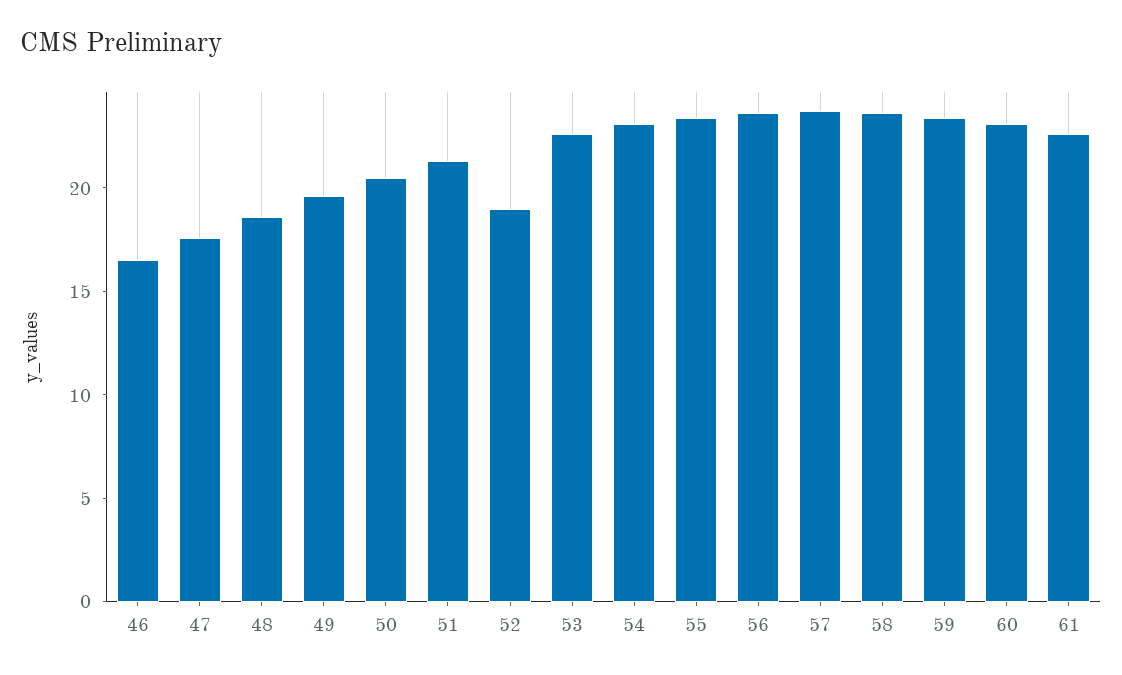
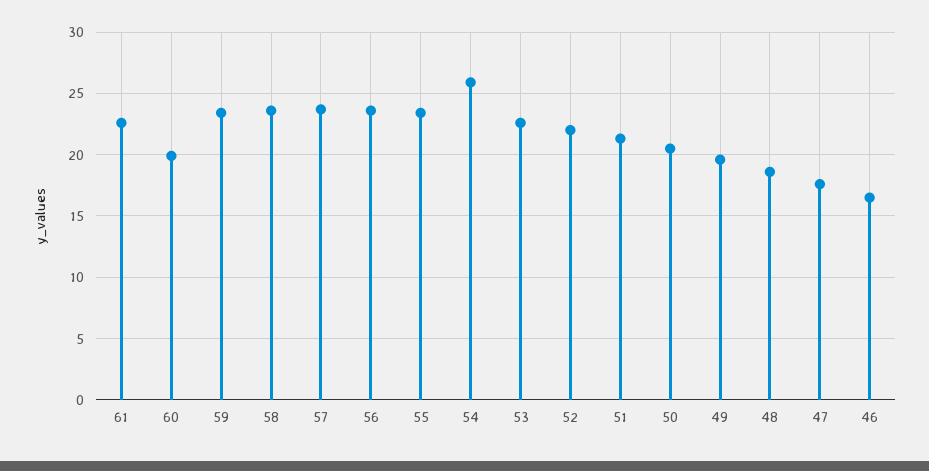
  {
    "46": 16.5,
    "47": 17.5,
    "48": 18.5,
    "49": 19.5,
    "50": 20.5,
    "51": 21.5,
-   "52": 19,
+   "52": 22,
    "53": 22.5,
-   "54": 23,
+   "54": 26,
    "55": 23.5,
    "56": 23.5,
    "57": 23.5,
    "58": 23.5,
    "59": 23.5,
-   "60": 23,
+   "60": 20,
    "61": 22.5
  }

